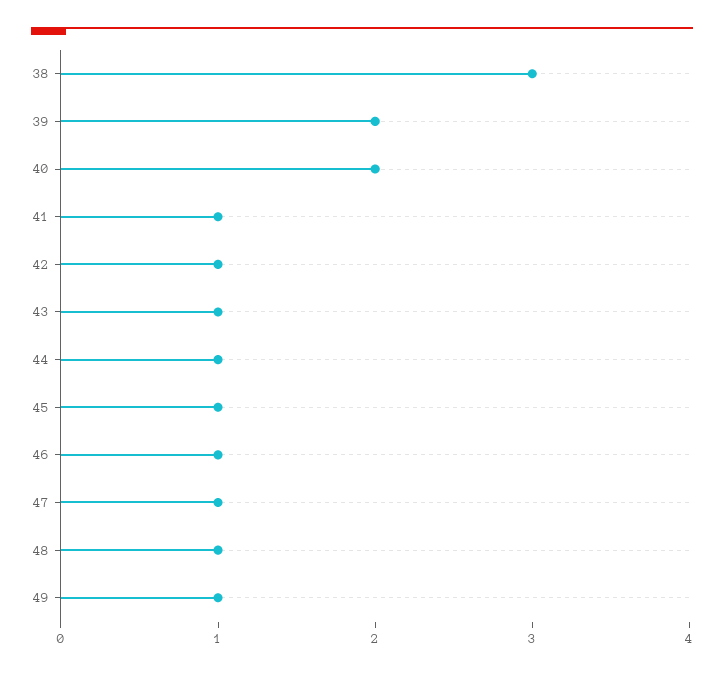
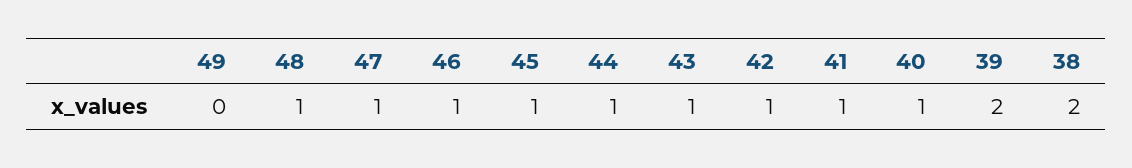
  {
-   "38": 3,
+   "38": 2,
    "39": 2,
-   "40": 2,
+   "40": 1,
    "41": 1,
    "42": 1,
    "43": 1,
    "44": 1,
    "45": 1,
    "46": 1,
    "47": 1,
    "48": 1,
-   "49": 1
+   "49": 0
  }

